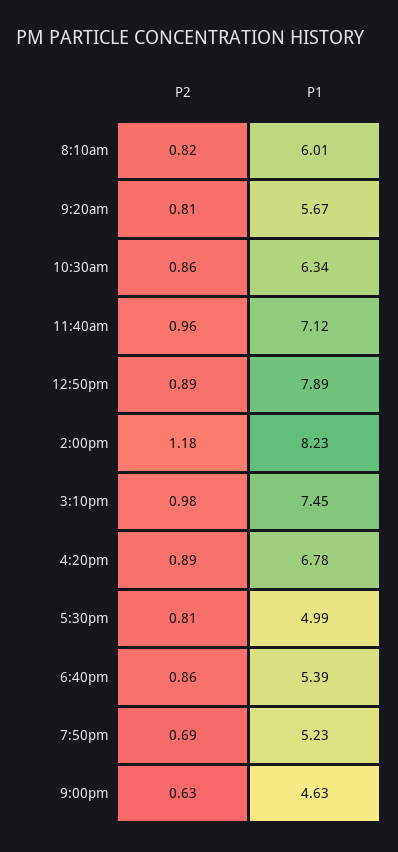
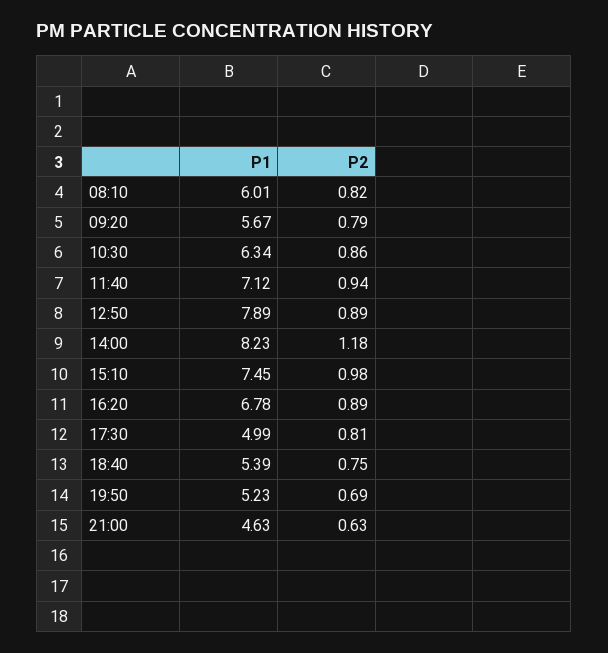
  {
    "P2": {
      "8:10am": 0.82,
-     "9:20am": 0.81,
+     "9:20am": 0.79,
      "10:30am": 0.86,
-     "11:40am": 0.96,
+     "11:40am": 0.94,
      "12:50pm": 0.89,
      "2:00pm": 1.18,
      "3:10pm": 0.98,
      "4:20pm": 0.89,
      "5:30pm": 0.81,
-     "6:40pm": 0.86,
+     "6:40pm": 0.75,
      "7:50pm": 0.69,
      "9:00pm": 0.63
    },
    "P1": {
      "8:10am": 6.01,
      "9:20am": 5.67,
      "10:30am": 6.34,
      "11:40am": 7.12,
      "12:50pm": 7.89,
      "2:00pm": 8.23,
      "3:10pm": 7.45,
      "4:20pm": 6.78,
      "5:30pm": 4.99,
      "6:40pm": 5.39,
      "7:50pm": 5.23,
      "9:00pm": 4.63
    }
  }

